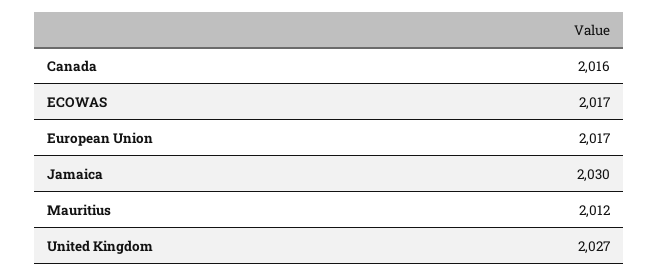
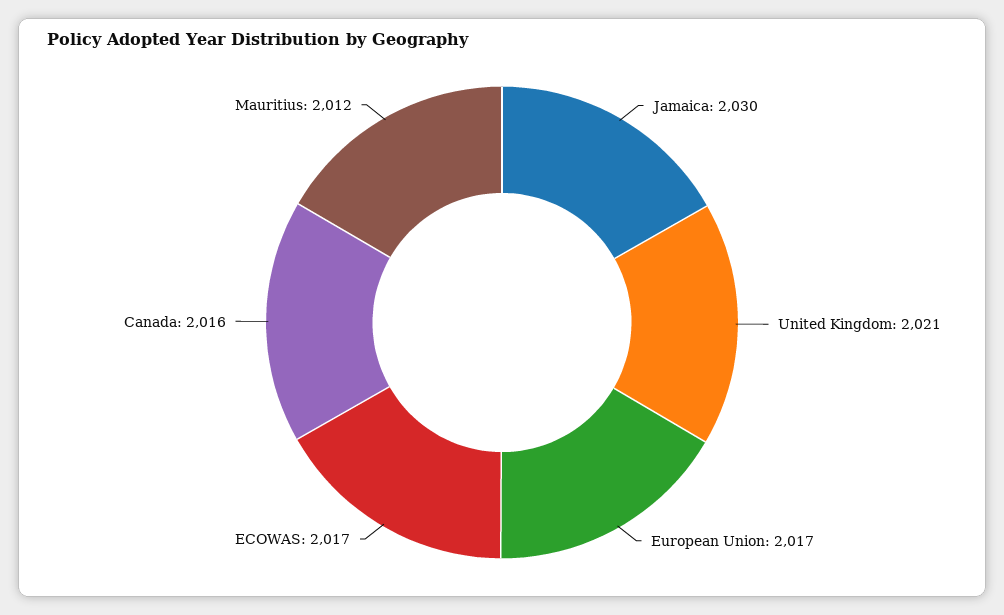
  {
    "Canada": 2016,
    "ECOWAS": 2017,
    "European Union": 2017,
    "Jamaica": 2030,
    "Mauritius": 2012,
-   "United Kingdom": 2027
+   "United Kingdom": 2021
  }

